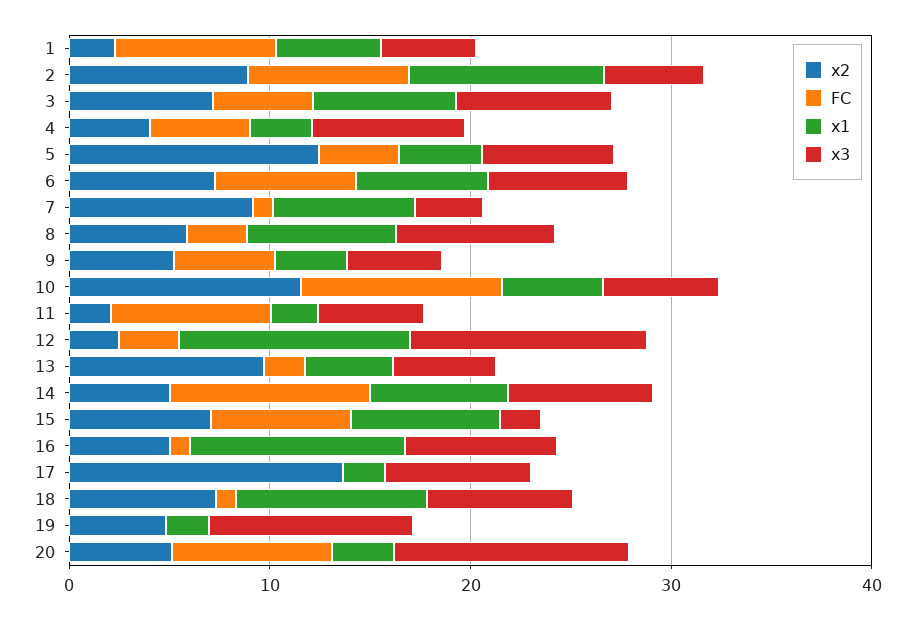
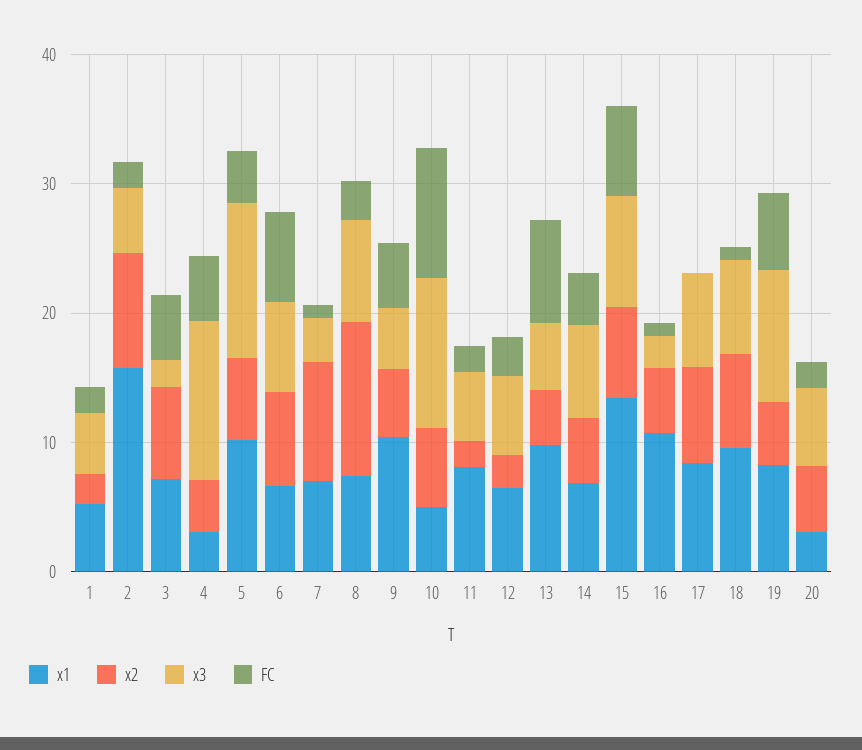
  {
    "x2": {
      "1": 2,
      "2": 8,
      "3": 8,
      "4": 4,
-     "5": 12,
+     "5": 6,
      "6": 8,
      "7": 10,
-     "8": 6,
+     "8": 12,
      "9": 6,
-     "10": 12,
+     "10": 6,
      "11": 2,
      "12": 2,
-     "13": 10,
+     "13": 4,
      "14": 6,
      "15": 8,
      "16": 6,
-     "17": 14,
+     "17": 8,
      "18": 8,
      "19": 4,
      "20": 6
    },
    "FC": {
-     "1": 8,
+     "1": 2,
-     "2": 8,
+     "2": 2,
      "3": 6,
      "4": 6,
      "5": 4,
      "6": 8,
      "7": 2,
      "8": 4,
      "9": 6,
      "10": 10,
-     "11": 8,
+     "11": 2,
      "12": 4,
-     "13": 2,
+     "13": 8,
-     "14": 10,
+     "14": 4,
      "15": 8,
      "16": 2,
      "17": 0,
      "18": 2,
-     "19": 0,
+     "19": 6,
-     "20": 8
+     "20": 2
    },
    "x1": {
      "1": 6,
-     "2": 10,
+     "2": 16,
      "3": 8,
      "4": 4,
-     "5": 4,
+     "5": 10,
      "6": 6,
      "7": 8,
      "8": 8,
-     "9": 4,
+     "9": 10,
      "10": 6,
-     "11": 2,
+     "11": 8,
-     "12": 12,
+     "12": 6,
-     "13": 4,
+     "13": 10,
      "14": 6,
-     "15": 8,
+     "15": 14,
      "16": 10,
-     "17": 2,
+     "17": 8,
      "18": 10,
-     "19": 2,
+     "19": 8,
      "20": 4
    },
    "x3": {
      "1": 4,
      "2": 6,
-     "3": 8,
+     "3": 2,
-     "4": 8,
+     "4": 12,
-     "5": 6,
+     "5": 12,
      "6": 6,
      "7": 4,
      "8": 8,
      "9": 4,
-     "10": 6,
+     "10": 12,
      "11": 6,
-     "12": 12,
+     "12": 6,
      "13": 6,
      "14": 8,
-     "15": 2,
+     "15": 8,
-     "16": 8,
+     "16": 2,
      "17": 8,
      "18": 8,
      "19": 10,
-     "20": 12
+     "20": 6
    }
  }

